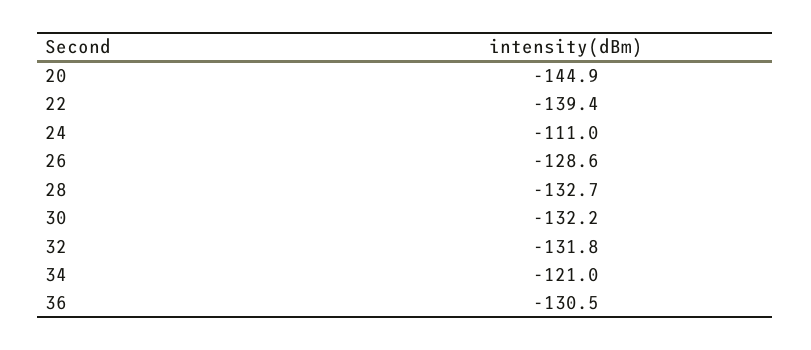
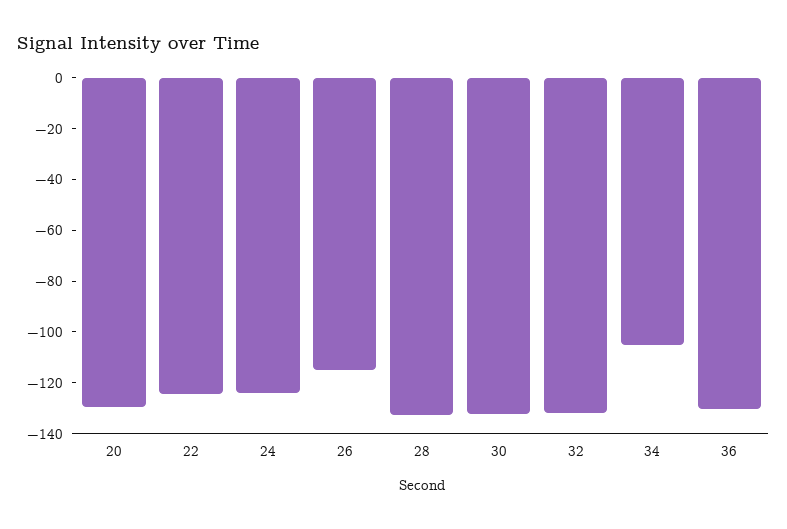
  {
-   "20": -144.9,
+   "20": -130,
-   "22": -139.4,
+   "22": -125,
-   "24": -111,
+   "24": -125,
-   "26": -128.6,
+   "26": -115,
    "28": -132.7,
    "30": -132.2,
    "32": -131.8,
-   "34": -121,
+   "34": -105,
    "36": -130.5
  }

